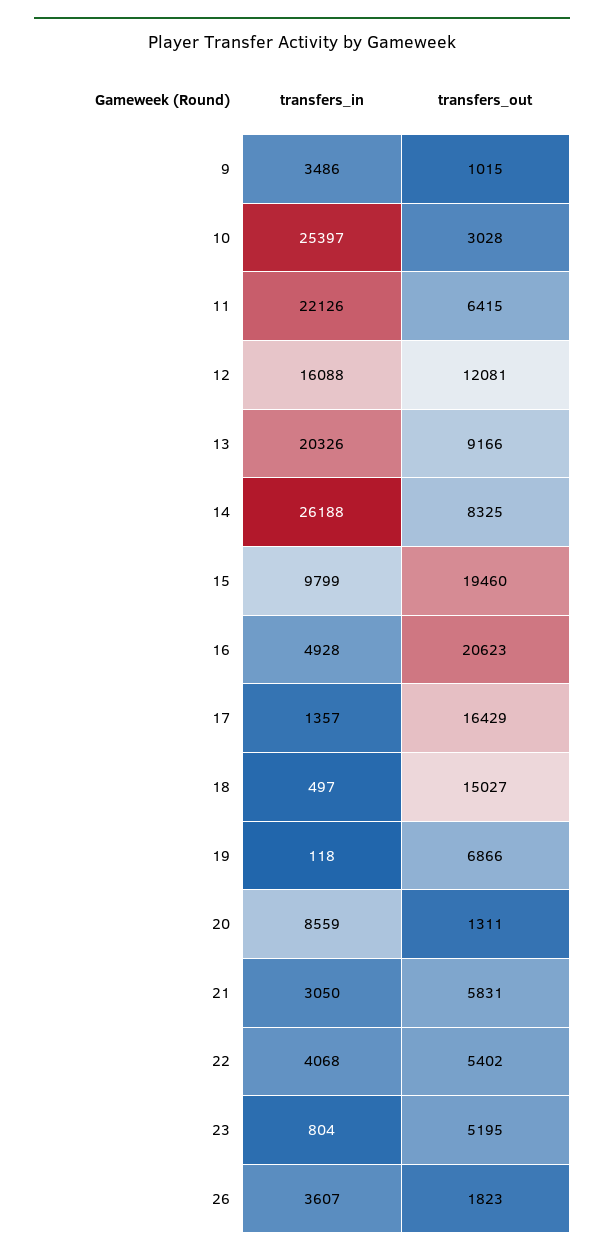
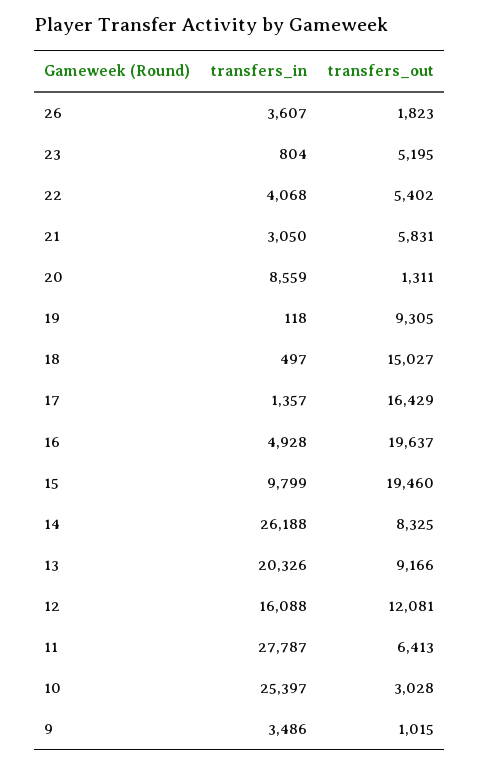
  {
    "transfers_in": {
      "9": 3486,
      "10": 25397,
-     "11": 22126,
+     "11": 27787,
      "12": 16088,
      "13": 20326,
      "14": 26188,
      "15": 9799,
      "16": 4928,
      "17": 1357,
      "18": 497,
      "19": 118,
      "20": 8559,
      "21": 3050,
      "22": 4068,
      "23": 804,
      "26": 3607
    },
    "transfers_out": {
      "9": 1015,
      "10": 3028,
-     "11": 6415,
+     "11": 6413,
      "12": 12081,
      "13": 9166,
      "14": 8325,
      "15": 19460,
-     "16": 20623,
+     "16": 19637,
      "17": 16429,
      "18": 15027,
-     "19": 6866,
+     "19": 9305,
      "20": 1311,
      "21": 5831,
      "22": 5402,
      "23": 5195,
      "26": 1823
    }
  }

